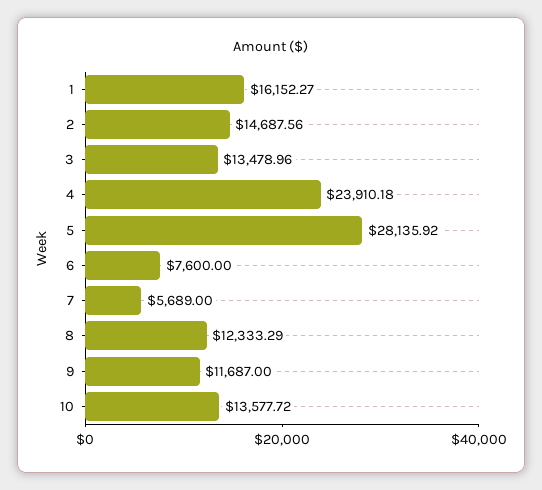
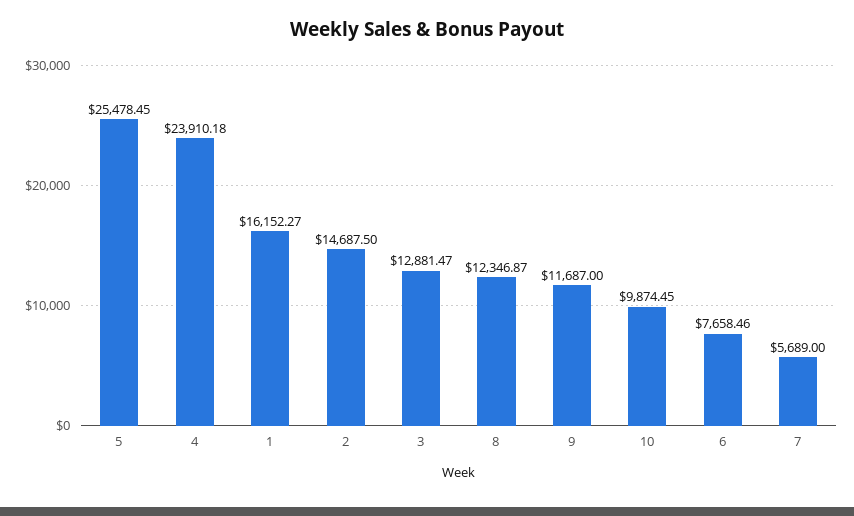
  {
    "1": 16152.27,
-   "2": 14687.56,
+   "2": 14687.5,
-   "3": 13478.96,
+   "3": 12881.47,
    "4": 23910.18,
-   "5": 28135.92,
+   "5": 25478.45,
-   "6": 7600,
+   "6": 7658.46,
    "7": 5689,
-   "8": 12333.29,
+   "8": 12346.87,
    "9": 11687,
-   "10": 13577.72
+   "10": 9874.45
  }

